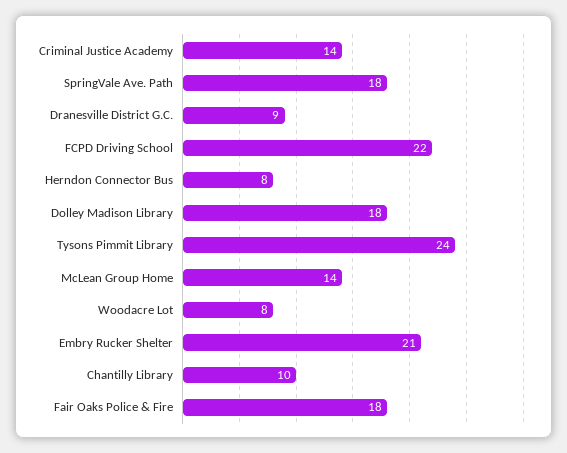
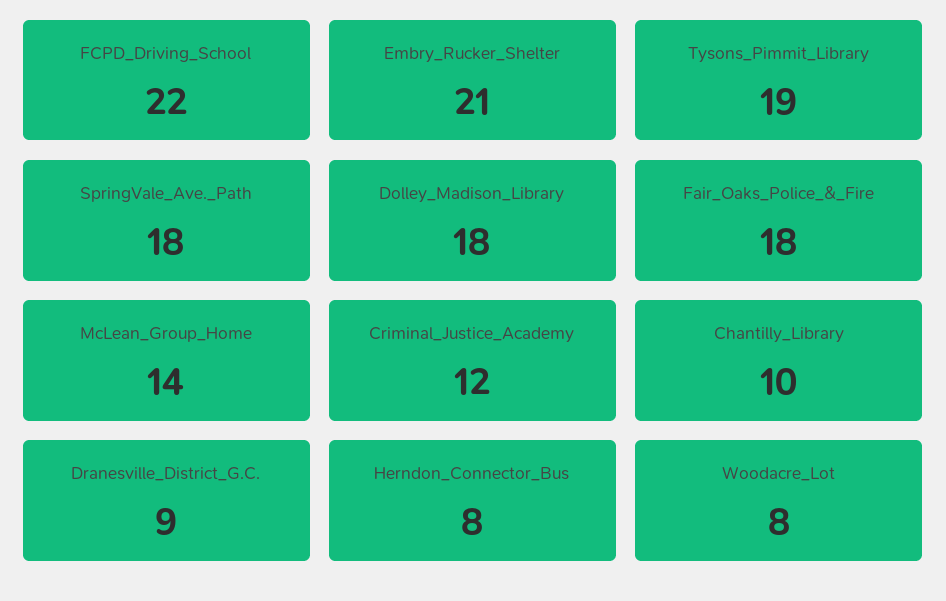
  {
-   "Criminal Justice Academy": 14,
+   "Criminal Justice Academy": 12,
    "SpringVale Ave. Path": 18,
    "Dranesville District G.C.": 9,
    "FCPD Driving School": 22,
    "Herndon Connector Bus": 8,
    "Dolley Madison Library": 18,
-   "Tysons Pimmit Library": 24,
+   "Tysons Pimmit Library": 19,
    "McLean Group Home": 14,
    "Woodacre Lot": 8,
    "Embry Rucker Shelter": 21,
    "Chantilly Library": 10,
    "Fair Oaks Police & Fire": 18
  }

